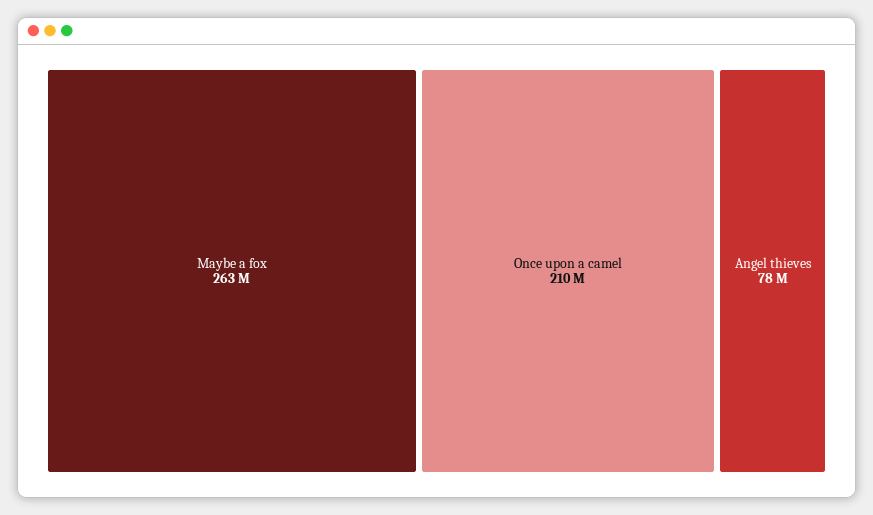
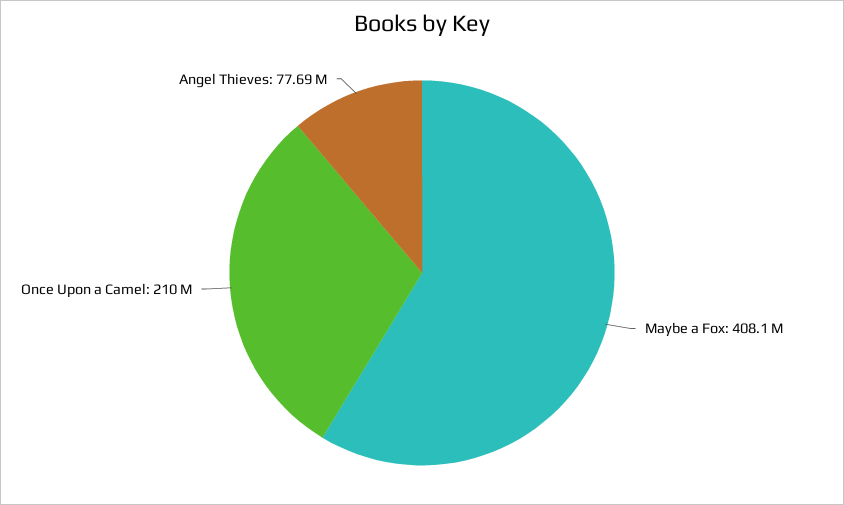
  {
-   "Maybe a fox": 263000000,
+   "Maybe a fox": 408100000,
    "Once upon a camel": 210000000,
    "Angel thieves": 77690000
  }

